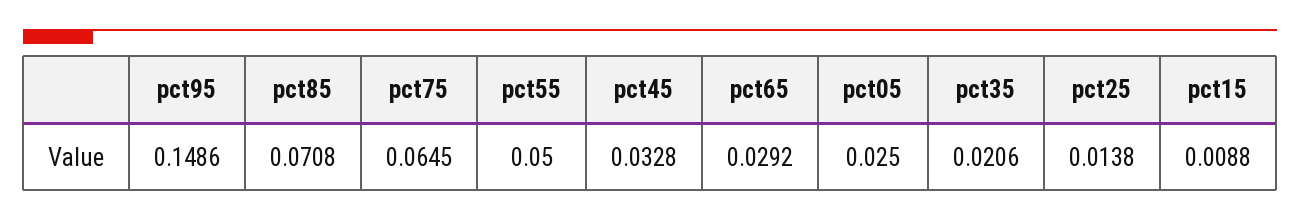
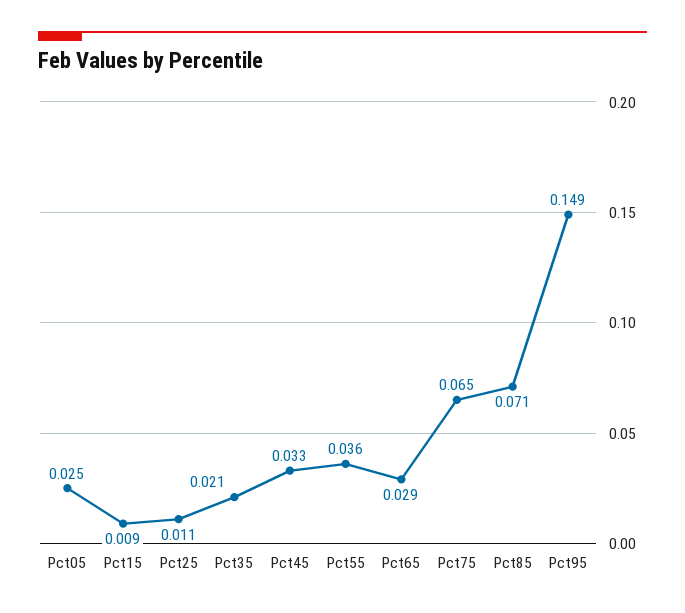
  {
    "pct95": 0.1486,
    "pct85": 0.0708,
    "pct75": 0.0645,
-   "pct55": 0.05,
+   "pct55": 0.036,
    "pct45": 0.0328,
    "pct65": 0.0292,
    "pct05": 0.025,
    "pct35": 0.0206,
-   "pct25": 0.0138,
+   "pct25": 0.011,
    "pct15": 0.0088
  }

